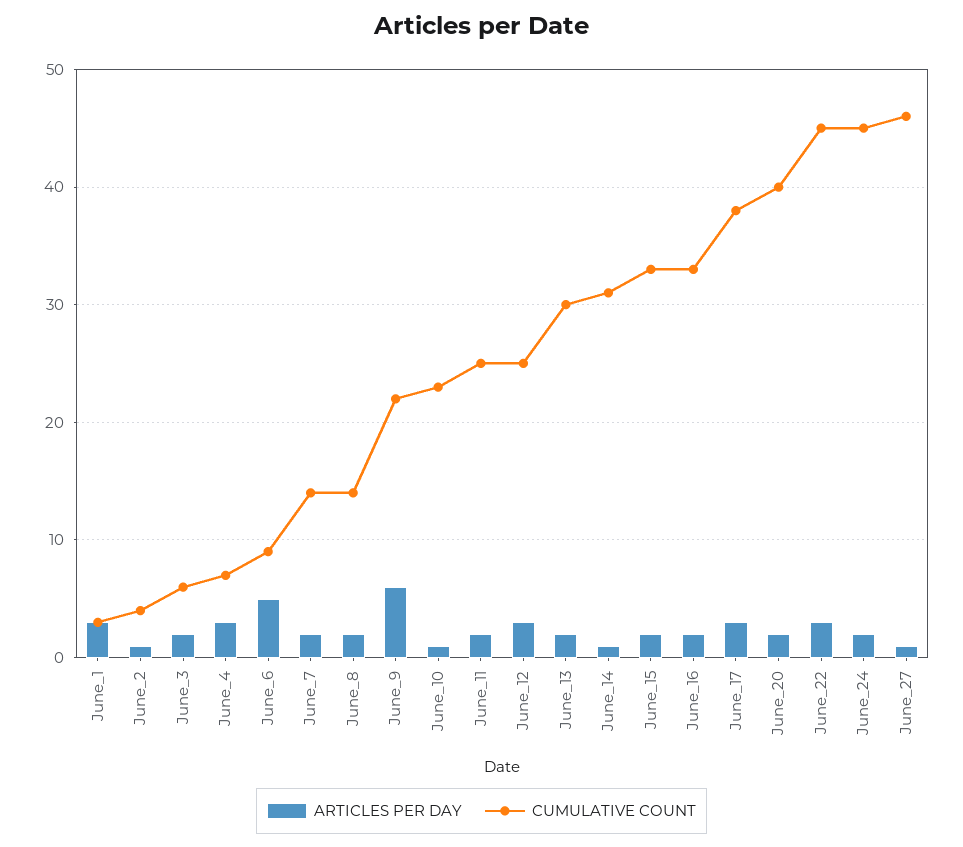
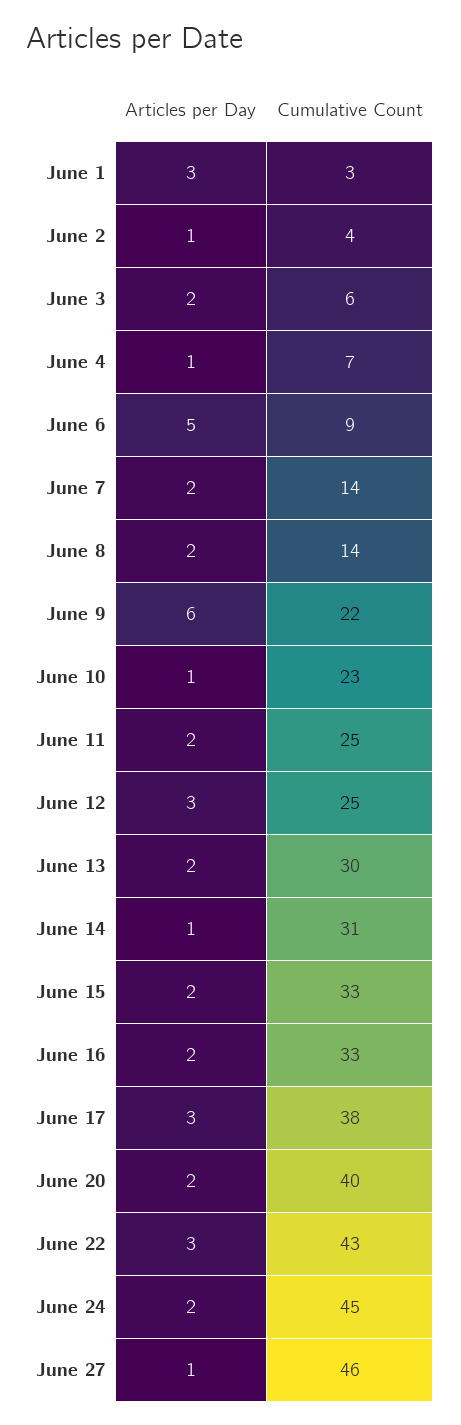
  {
    "ARTICLES PER DAY": {
      "June_1": 3,
      "June_2": 1,
      "June_3": 2,
-     "June_4": 3,
+     "June_4": 1,
      "June_6": 5,
      "June_7": 2,
      "June_8": 2,
      "June_9": 6,
      "June_10": 1,
      "June_11": 2,
      "June_12": 3,
      "June_13": 2,
      "June_14": 1,
      "June_15": 2,
      "June_16": 2,
      "June_17": 3,
      "June_20": 2,
      "June_22": 3,
      "June_24": 2,
      "June_27": 1
    },
    "CUMULATIVE COUNT": {
      "June_1": 3,
      "June_2": 4,
      "June_3": 6,
      "June_4": 7,
      "June_6": 9,
      "June_7": 14,
      "June_8": 14,
      "June_9": 22,
      "June_10": 23,
      "June_11": 25,
      "June_12": 25,
      "June_13": 30,
      "June_14": 31,
      "June_15": 33,
      "June_16": 33,
      "June_17": 38,
      "June_20": 40,
-     "June_22": 45,
+     "June_22": 43,
      "June_24": 45,
      "June_27": 46
    }
  }

